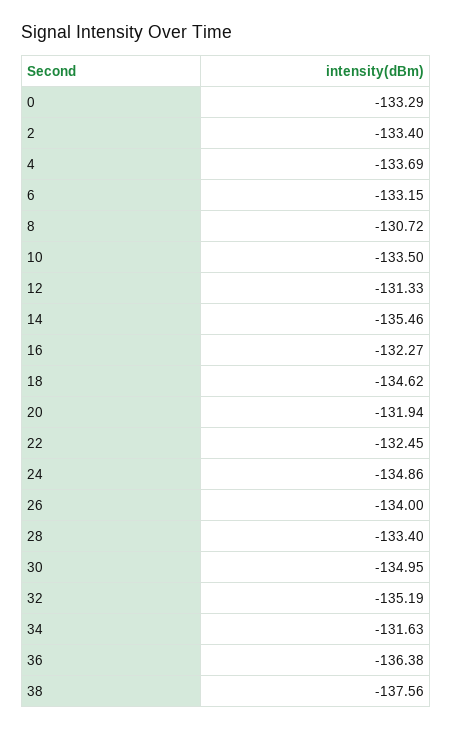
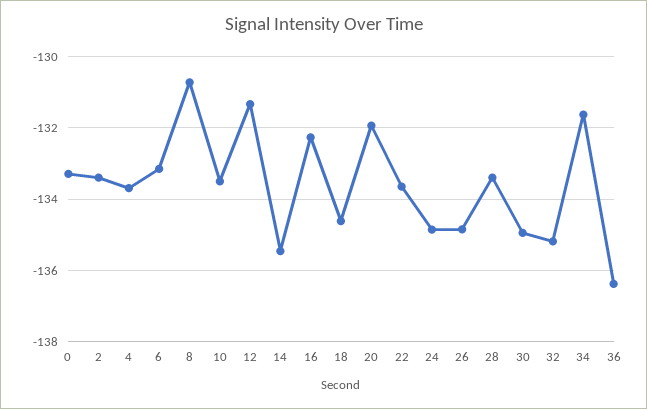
  {
    "0": -133.29,
    "2": -133.4,
    "4": -133.69,
    "6": -133.15,
    "8": -130.72,
    "10": -133.5,
    "12": -131.33,
    "14": -135.46,
    "16": -132.27,
    "18": -134.62,
    "20": -131.94,
-   "22": -132.45,
+   "22": -133.6,
    "24": -134.86,
-   "26": -134,
+   "26": -134.8,
    "28": -133.4,
    "30": -134.95,
    "32": -135.19,
    "34": -131.63,
-   "36": -136.38,
+   "36": -136.38
-   "38": -137.56
  }

